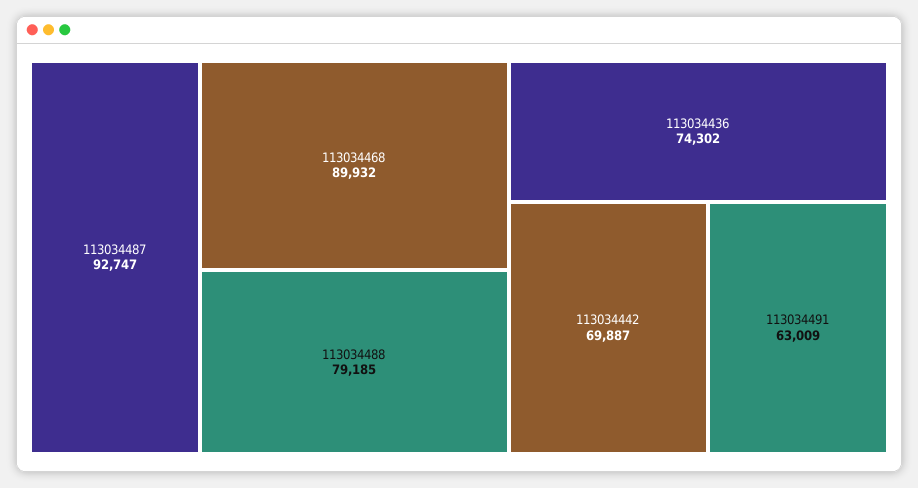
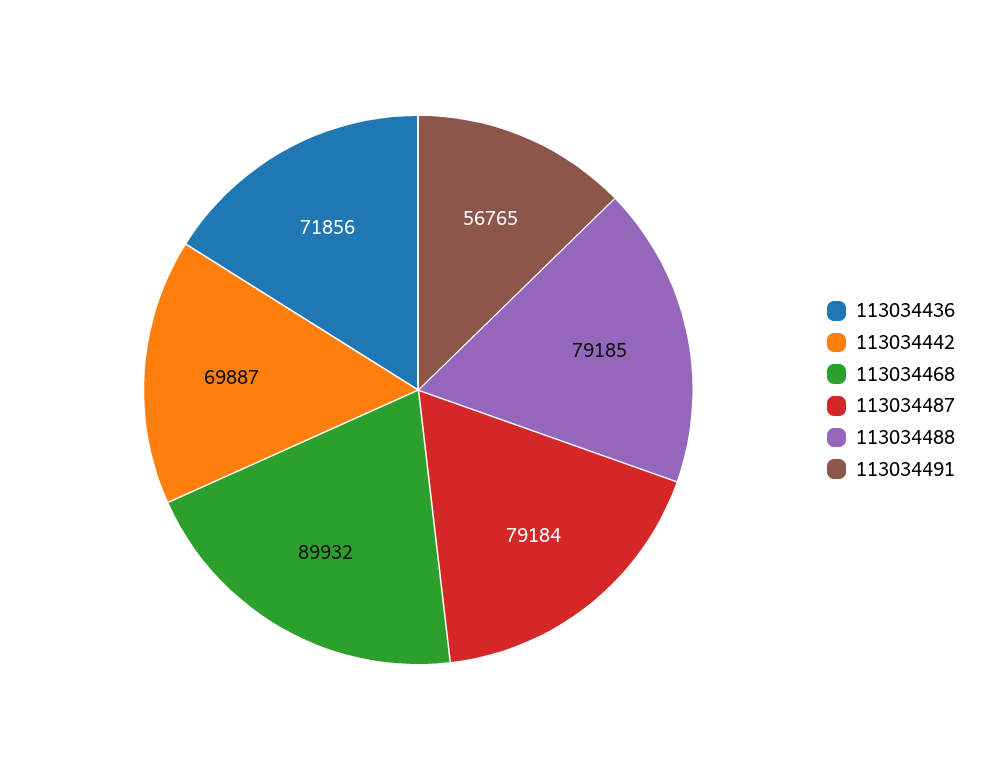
  {
-   "113034487": 92747,
+   "113034487": 79184,
    "113034468": 89932,
    "113034488": 79185,
-   "113034436": 74302,
+   "113034436": 71856,
    "113034442": 69887,
-   "113034491": 63009
+   "113034491": 56765
  }

